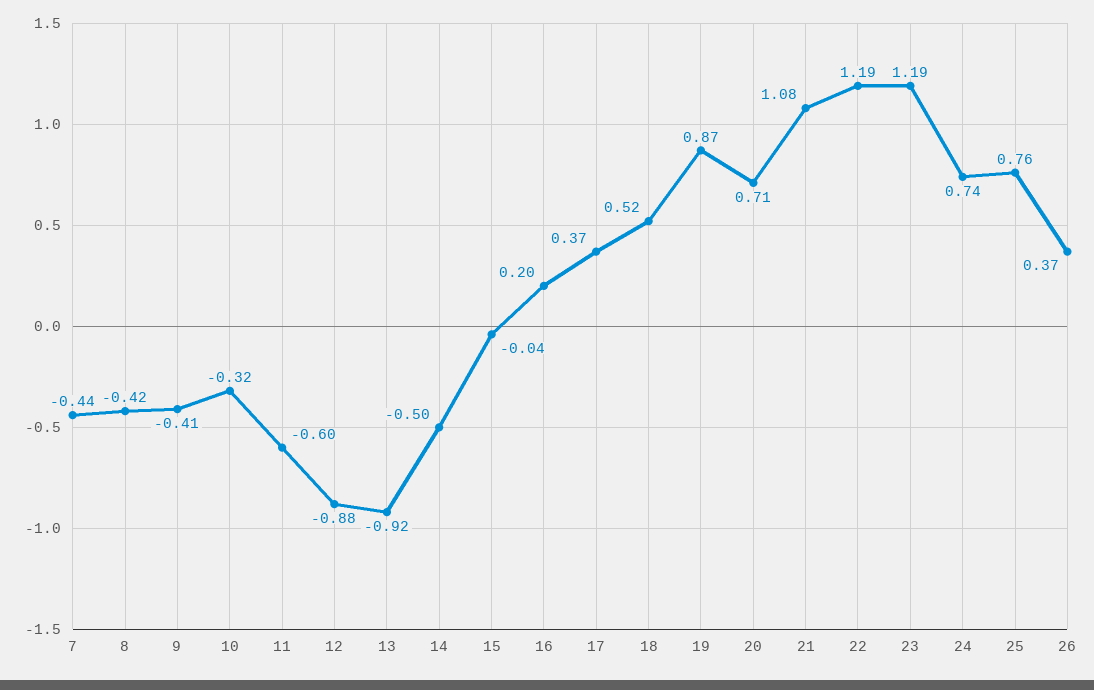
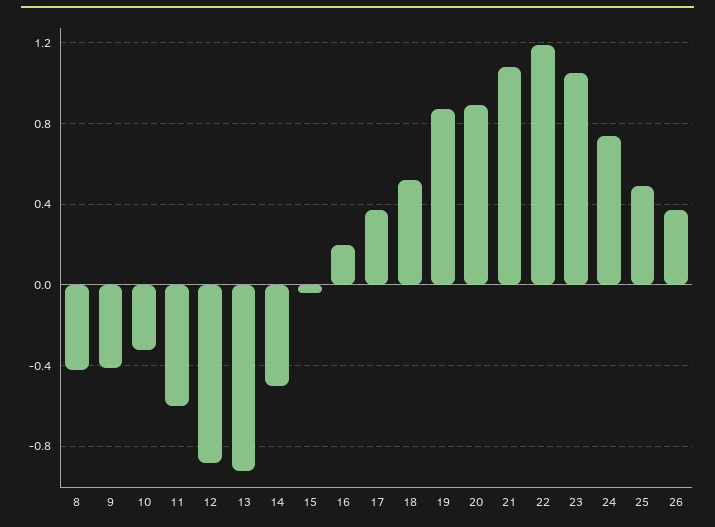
  {
-   "7": -0.44,
    "8": -0.42,
    "9": -0.41,
    "10": -0.32,
    "11": -0.6,
    "12": -0.88,
    "13": -0.92,
    "14": -0.5,
    "15": -0.04,
    "16": 0.2,
    "17": 0.37,
    "18": 0.52,
    "19": 0.87,
-   "20": 0.71,
+   "20": 0.9,
    "21": 1.08,
    "22": 1.19,
-   "23": 1.19,
+   "23": 1.05,
    "24": 0.74,
-   "25": 0.76,
+   "25": 0.5,
    "26": 0.37
  }

